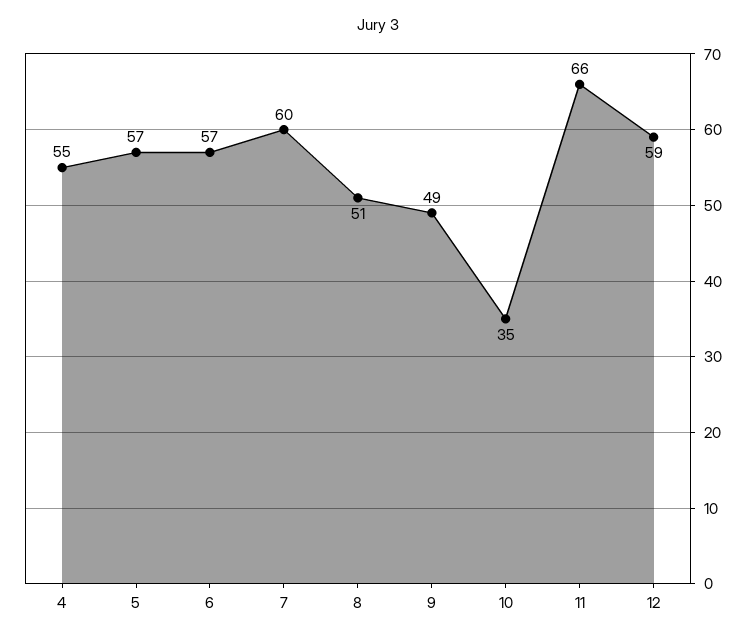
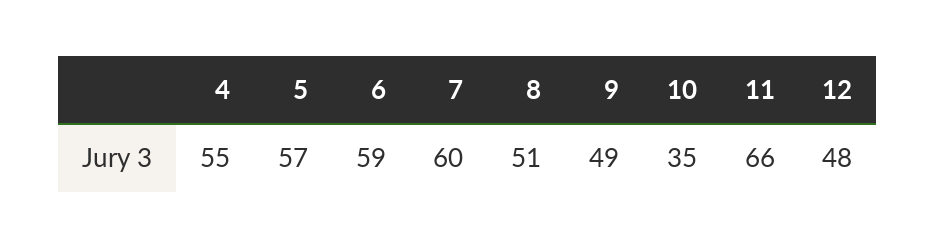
  {
    "4": 55,
    "5": 57,
-   "6": 57,
+   "6": 59,
    "7": 60,
    "8": 51,
    "9": 49,
    "10": 35,
    "11": 66,
-   "12": 59
+   "12": 48
  }

